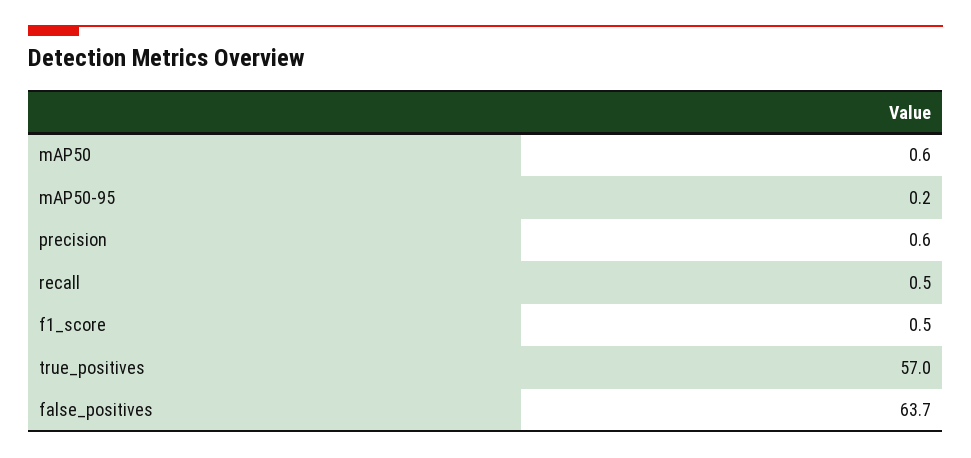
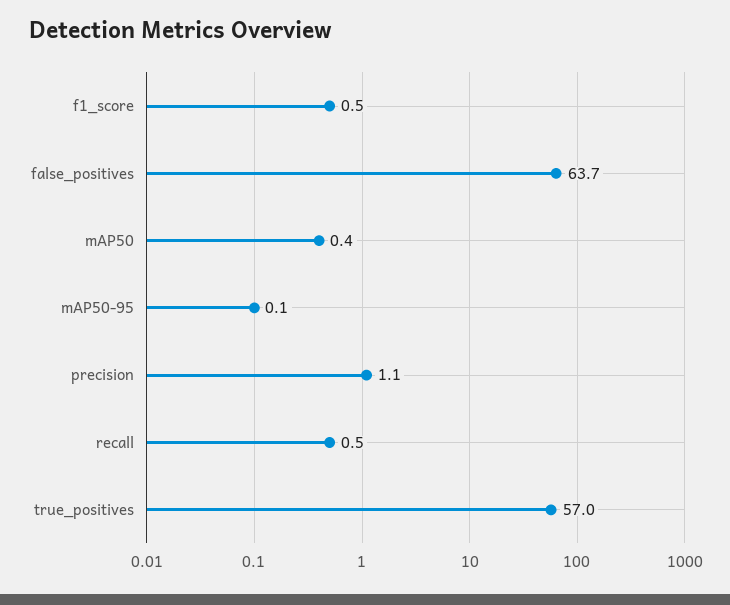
  {
-   "mAP50": 0.6,
+   "mAP50": 0.4,
-   "mAP50-95": 0.2,
+   "mAP50-95": 0.1,
-   "precision": 0.6,
+   "precision": 1.1,
    "recall": 0.5,
    "f1_score": 0.5,
    "true_positives": 57,
    "false_positives": 63.7
  }

